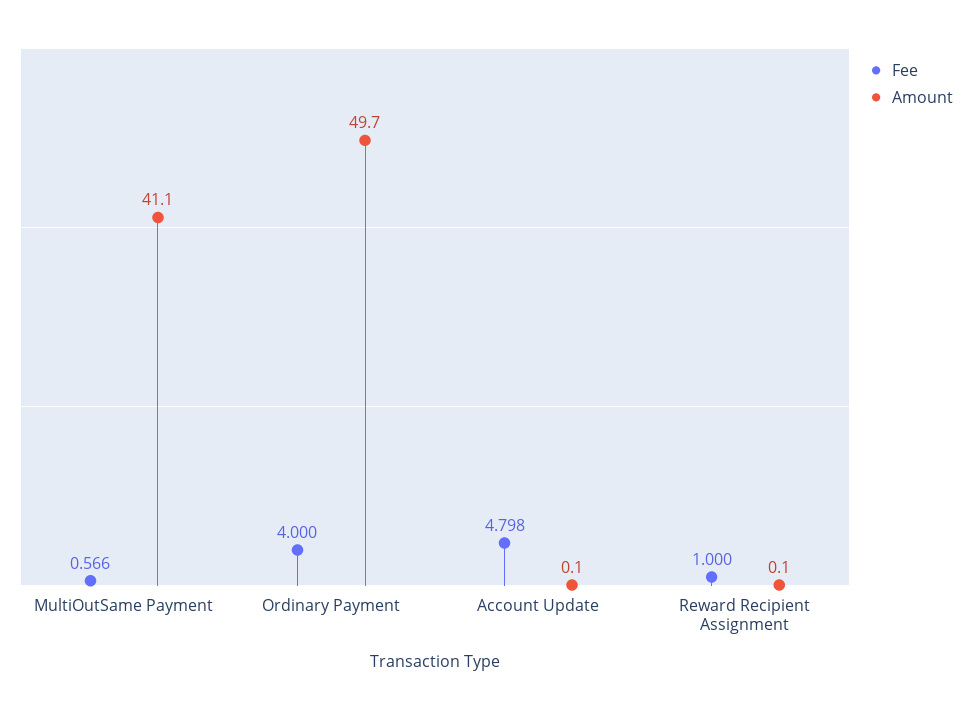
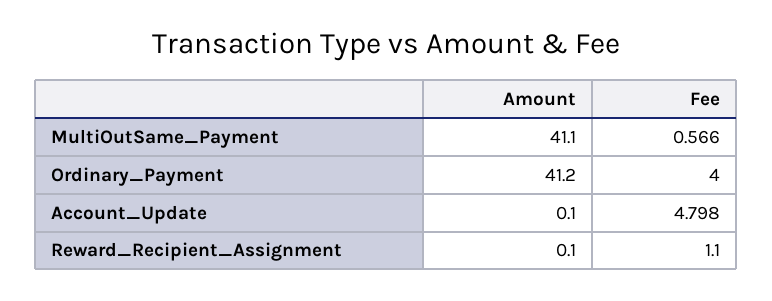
  {
    "Fee": {
      "MultiOutSame Payment": 0.566,
      "Ordinary Payment": 4,
      "Account Update": 4.798,
-     "Reward Recipient Assignment": 1
+     "Reward Recipient Assignment": 1.1
    },
    "Amount": {
      "MultiOutSame Payment": 41.1,
-     "Ordinary Payment": 49.7,
+     "Ordinary Payment": 41.2,
      "Account Update": 0.1,
      "Reward Recipient Assignment": 0.1
    }
  }

